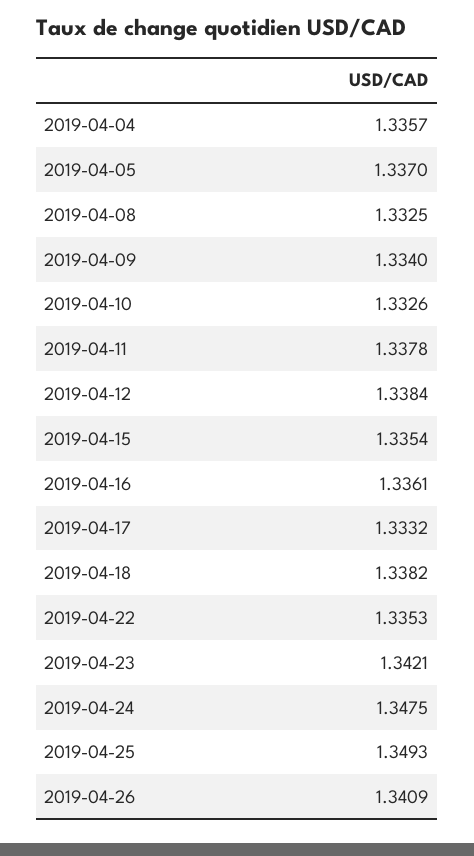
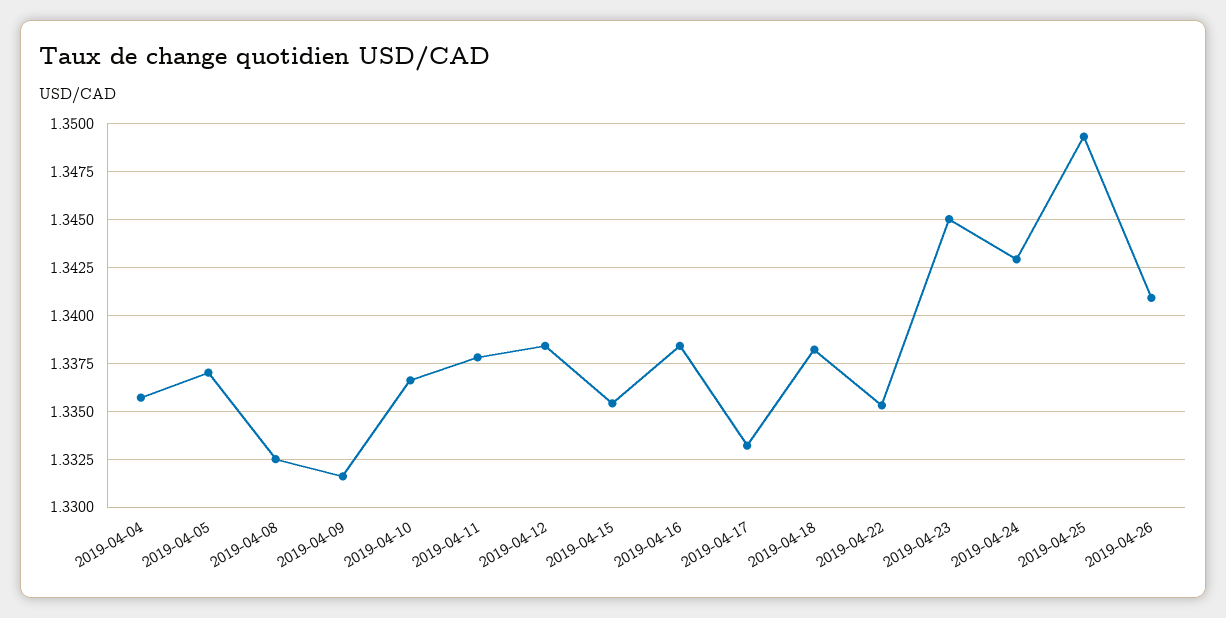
  {
    "2019-04-04": 1.3357,
    "2019-04-05": 1.337,
    "2019-04-08": 1.3325,
-   "2019-04-09": 1.334,
+   "2019-04-09": 1.3315,
-   "2019-04-10": 1.3326,
+   "2019-04-10": 1.3365,
    "2019-04-11": 1.3378,
    "2019-04-12": 1.3384,
    "2019-04-15": 1.3354,
-   "2019-04-16": 1.3361,
+   "2019-04-16": 1.3385,
    "2019-04-17": 1.3332,
    "2019-04-18": 1.3382,
    "2019-04-22": 1.3353,
-   "2019-04-23": 1.3421,
+   "2019-04-23": 1.345,
-   "2019-04-24": 1.3475,
+   "2019-04-24": 1.343,
    "2019-04-25": 1.3493,
    "2019-04-26": 1.3409
  }

